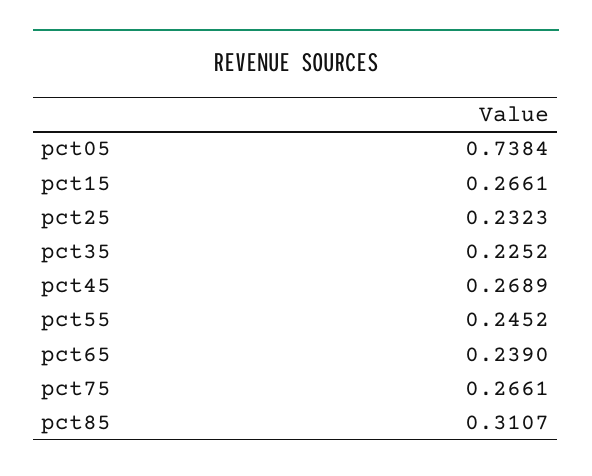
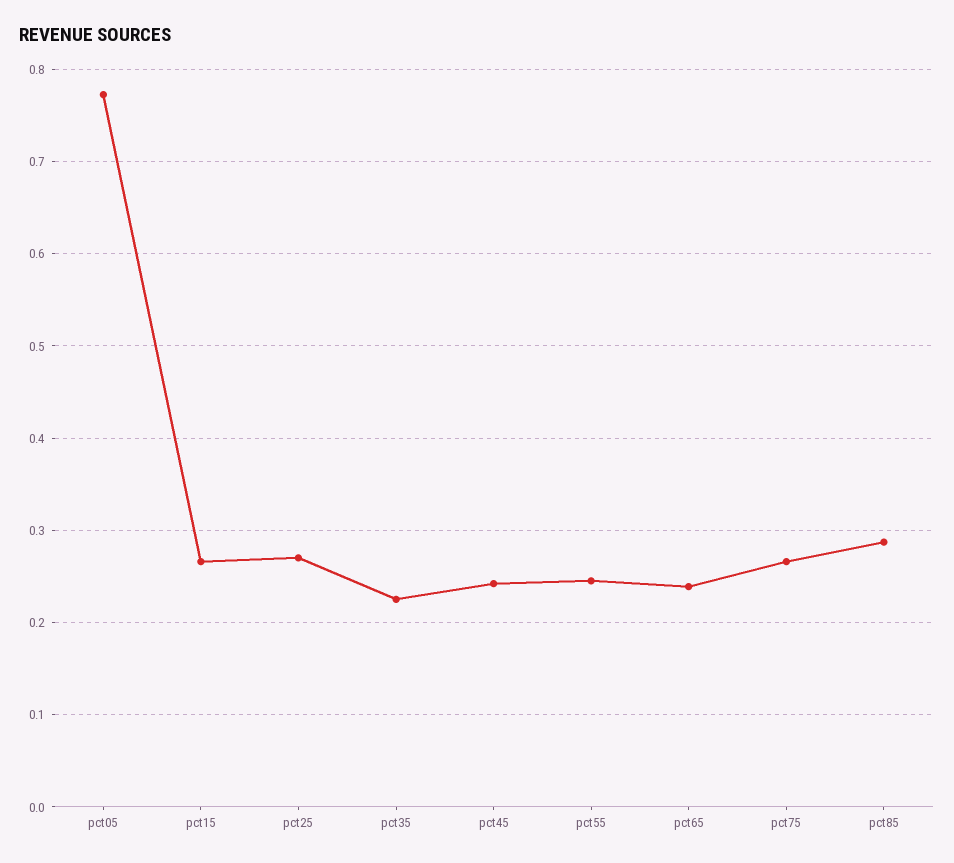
  {
-   "pct05": 0.7384,
+   "pct05": 0.77,
    "pct15": 0.2661,
-   "pct25": 0.2323,
+   "pct25": 0.27,
    "pct35": 0.2252,
-   "pct45": 0.2689,
+   "pct45": 0.24,
    "pct55": 0.2452,
    "pct65": 0.239,
    "pct75": 0.2661,
-   "pct85": 0.3107
+   "pct85": 0.29
  }

